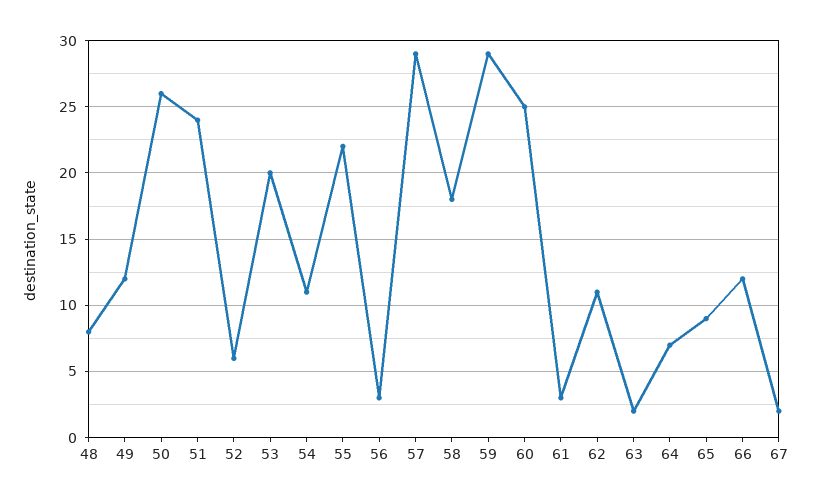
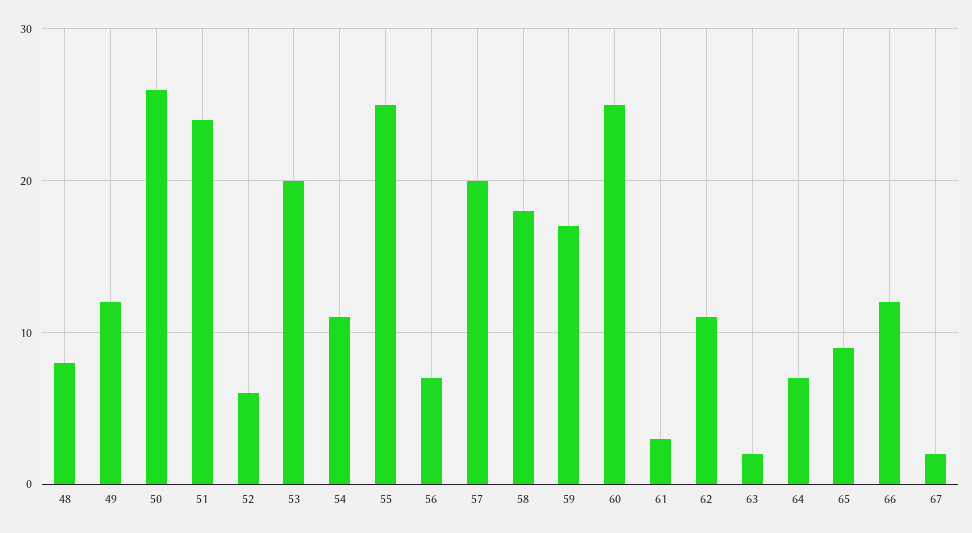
  {
    "48": 8,
    "49": 12,
    "50": 26,
    "51": 24,
    "52": 6,
    "53": 20,
    "54": 11,
-   "55": 22,
+   "55": 25,
-   "56": 3,
+   "56": 7,
-   "57": 29,
+   "57": 20,
    "58": 18,
-   "59": 29,
+   "59": 17,
    "60": 25,
    "61": 3,
    "62": 11,
    "63": 2,
    "64": 7,
    "65": 9,
    "66": 12,
    "67": 2
  }

